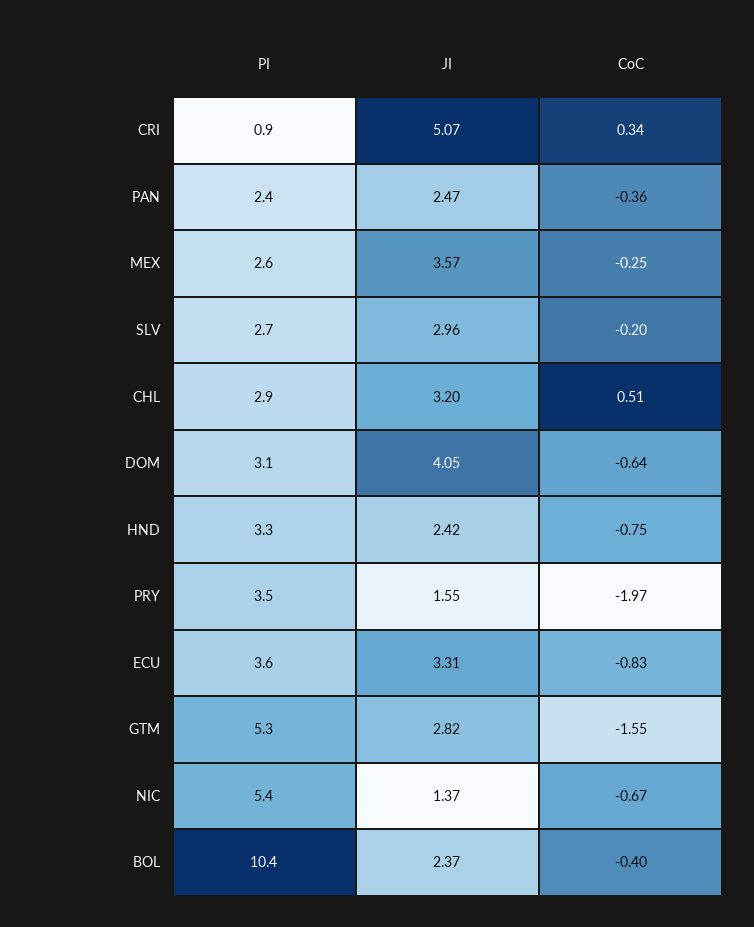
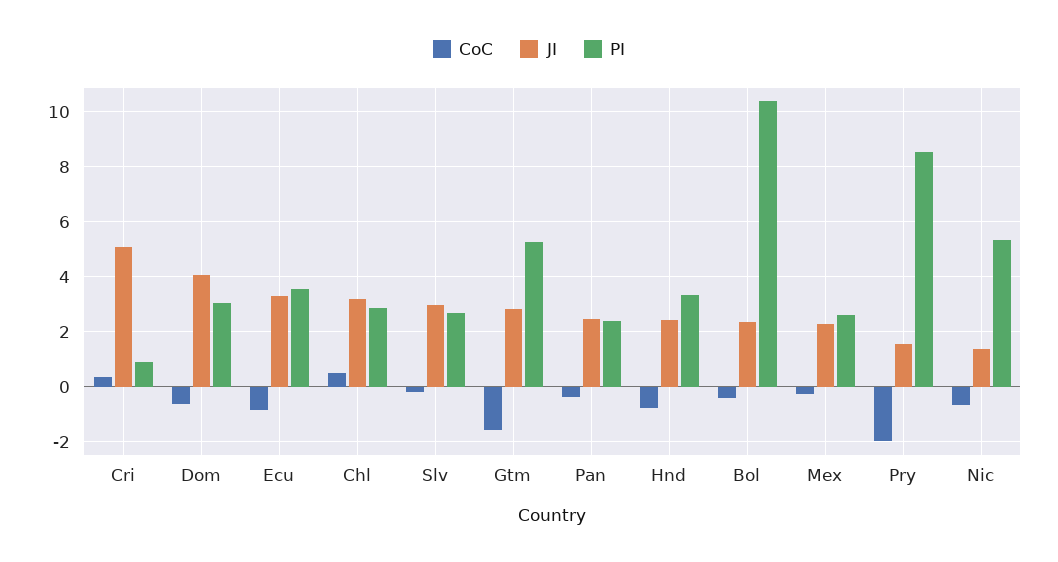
  {
    "PI": {
      "CRI": 0.9,
      "PAN": 2.4,
      "MEX": 2.6,
      "SLV": 2.7,
      "CHL": 2.9,
      "DOM": 3.1,
      "HND": 3.3,
-     "PRY": 3.5,
+     "PRY": 8.5,
      "ECU": 3.6,
      "GTM": 5.3,
      "NIC": 5.4,
      "BOL": 10.4
    },
    "JI": {
      "CRI": 5.07,
      "PAN": 2.47,
-     "MEX": 3.57,
+     "MEX": 2.25,
      "SLV": 2.96,
      "CHL": 3.2,
      "DOM": 4.05,
      "HND": 2.42,
      "PRY": 1.55,
      "ECU": 3.31,
      "GTM": 2.82,
      "NIC": 1.37,
      "BOL": 2.37
    },
    "CoC": {
      "CRI": 0.34,
      "PAN": -0.36,
      "MEX": -0.25,
      "SLV": -0.2,
      "CHL": 0.51,
      "DOM": -0.64,
      "HND": -0.75,
      "PRY": -1.97,
      "ECU": -0.83,
      "GTM": -1.55,
      "NIC": -0.67,
      "BOL": -0.4
    }
  }

